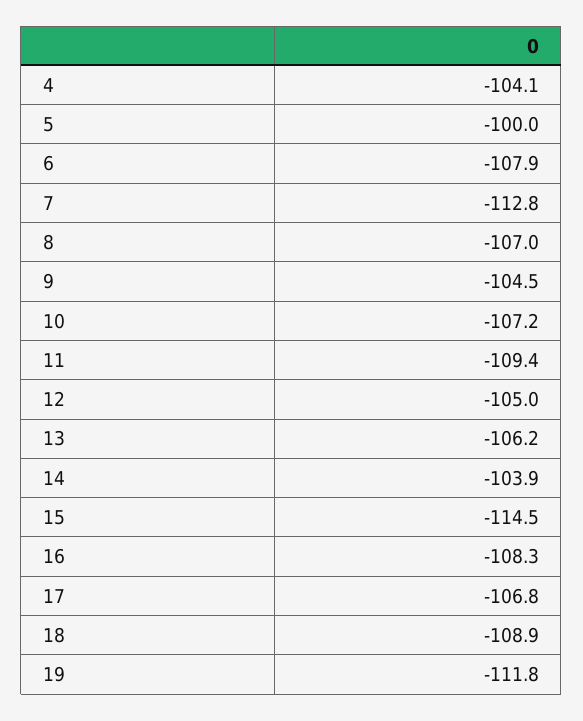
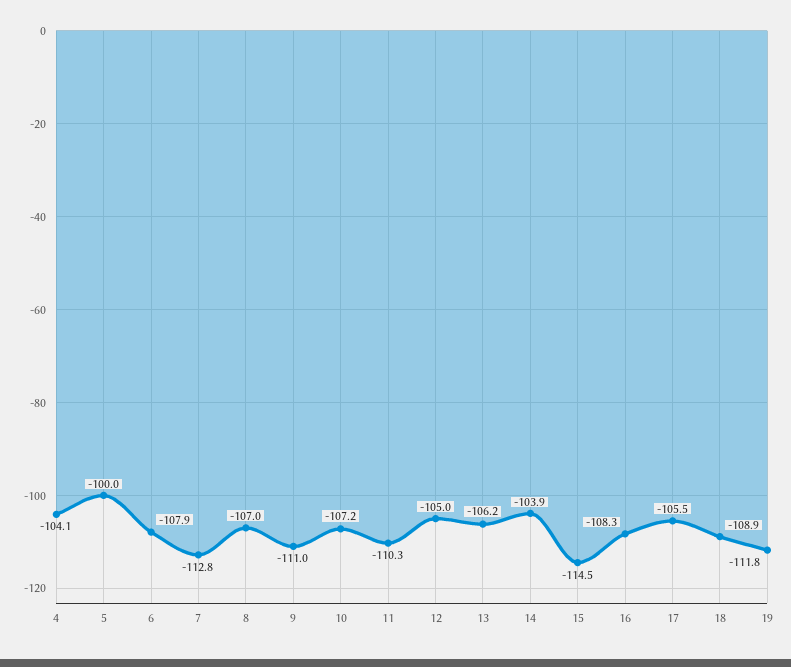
  {
    "4": -104.1,
    "5": -100,
    "6": -107.9,
    "7": -112.8,
    "8": -107,
-   "9": -104.5,
+   "9": -111,
    "10": -107.2,
-   "11": -109.4,
+   "11": -110.3,
    "12": -105,
    "13": -106.2,
    "14": -103.9,
    "15": -114.5,
    "16": -108.3,
-   "17": -106.8,
+   "17": -105.5,
    "18": -108.9,
    "19": -111.8
  }

